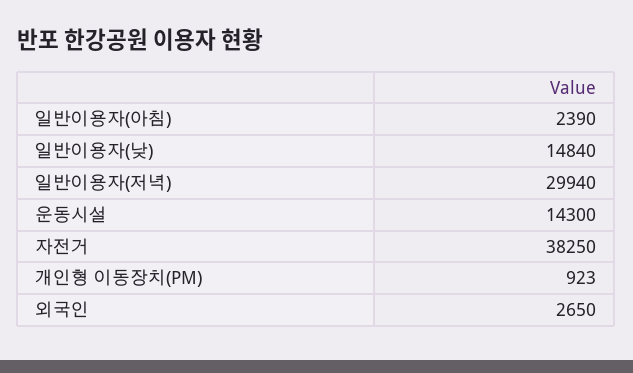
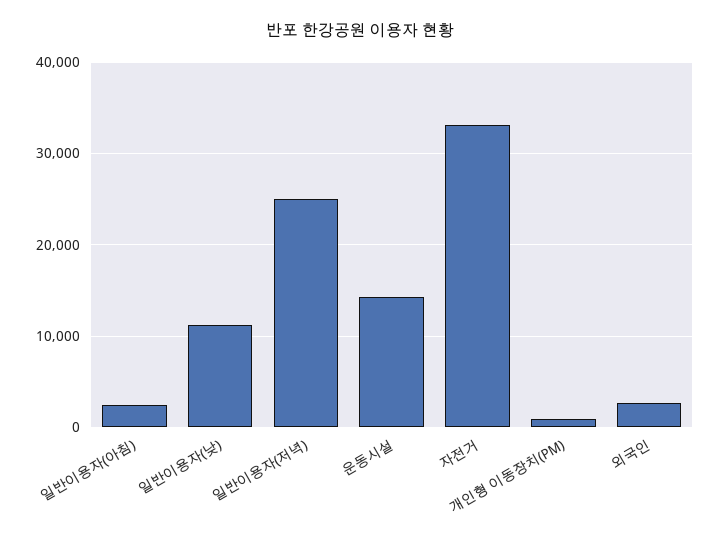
  {
    "일반이용자(아침)": 2390,
-   "일반이용자(낮)": 14840,
+   "일반이용자(낮)": 11000,
-   "일반이용자(저녁)": 29940,
+   "일반이용자(저녁)": 25000,
    "운동시설": 14300,
-   "자전거": 38250,
+   "자전거": 33000,
    "개인형 이동장치(PM)": 923,
    "외국인": 2650
  }

